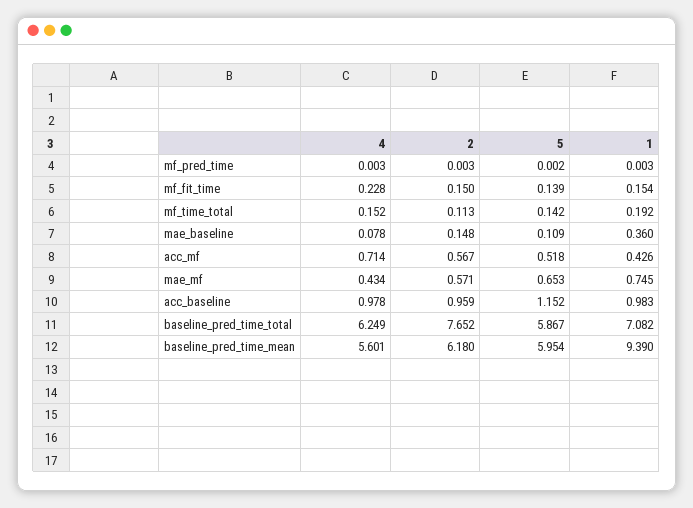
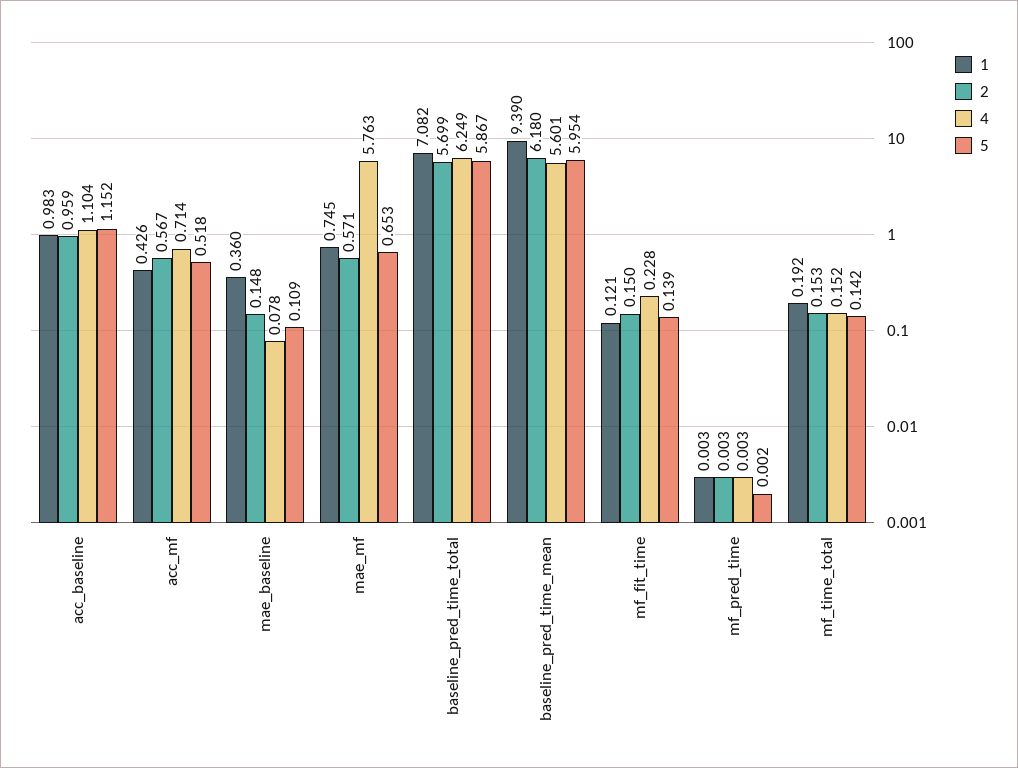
  {
    "4": {
      "mf_pred_time": 0.003,
      "mf_fit_time": 0.228,
      "mf_time_total": 0.152,
      "mae_baseline": 0.078,
      "acc_mf": 0.714,
-     "mae_mf": 0.434,
+     "mae_mf": 5.763,
-     "acc_baseline": 0.978,
+     "acc_baseline": 1.104,
      "baseline_pred_time_total": 6.249,
      "baseline_pred_time_mean": 5.601
    },
    "2": {
      "mf_pred_time": 0.003,
      "mf_fit_time": 0.15,
-     "mf_time_total": 0.113,
+     "mf_time_total": 0.153,
      "mae_baseline": 0.148,
      "acc_mf": 0.567,
      "mae_mf": 0.571,
      "acc_baseline": 0.959,
-     "baseline_pred_time_total": 7.652,
+     "baseline_pred_time_total": 5.699,
      "baseline_pred_time_mean": 6.18
    },
    "5": {
      "mf_pred_time": 0.002,
      "mf_fit_time": 0.139,
      "mf_time_total": 0.142,
      "mae_baseline": 0.109,
      "acc_mf": 0.518,
      "mae_mf": 0.653,
      "acc_baseline": 1.152,
      "baseline_pred_time_total": 5.867,
      "baseline_pred_time_mean": 5.954
    },
    "1": {
      "mf_pred_time": 0.003,
-     "mf_fit_time": 0.154,
+     "mf_fit_time": 0.121,
      "mf_time_total": 0.192,
      "mae_baseline": 0.36,
      "acc_mf": 0.426,
      "mae_mf": 0.745,
      "acc_baseline": 0.983,
      "baseline_pred_time_total": 7.082,
      "baseline_pred_time_mean": 9.39
    }
  }

